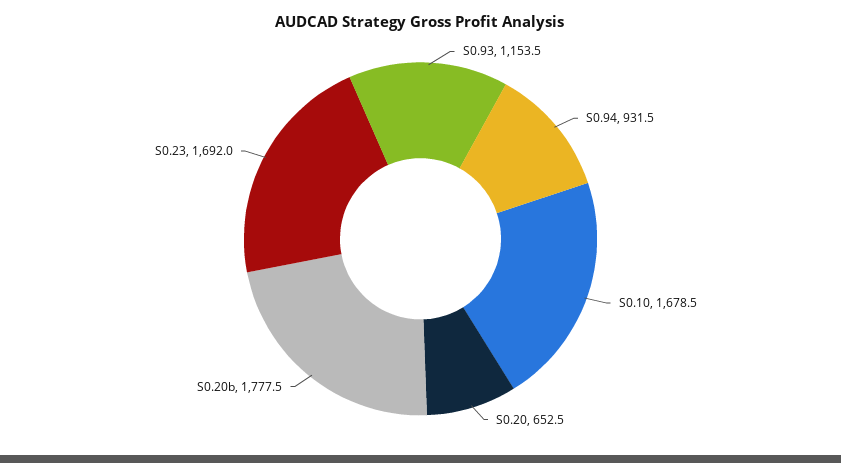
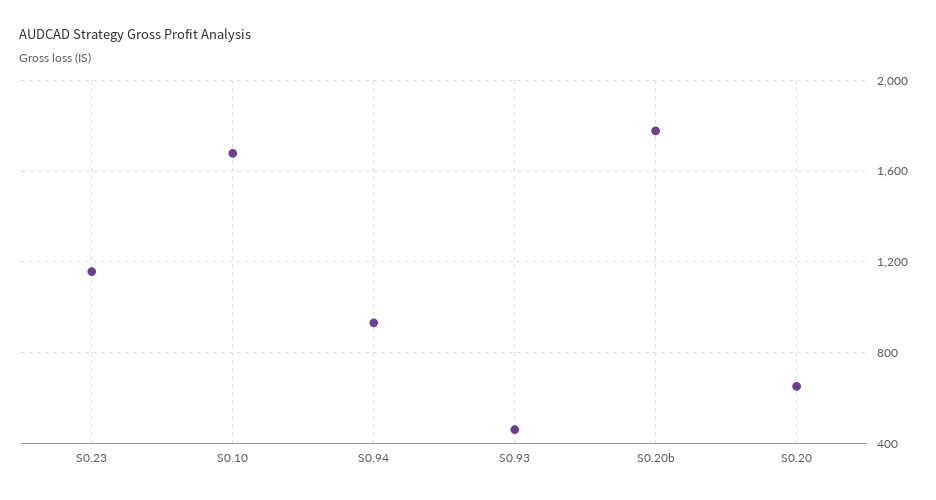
  {
-   "S0.93": 1153.5,
+   "S0.93": 450,
    "S0.94": 931.5,
    "S0.10": 1678.5,
    "S0.20": 652.5,
    "S0.20b": 1777.5,
-   "S0.23": 1692
+   "S0.23": 1150
  }

